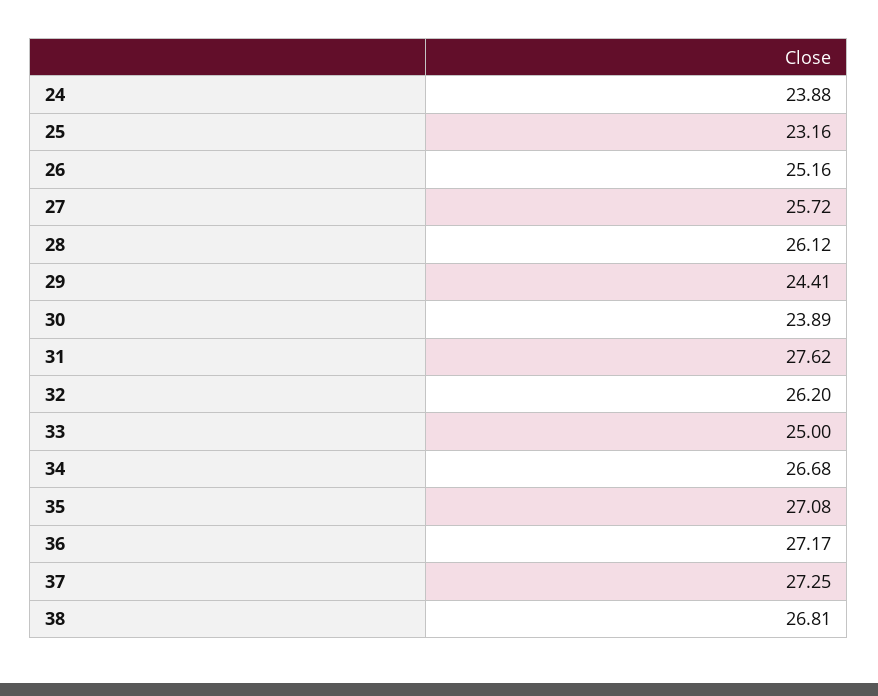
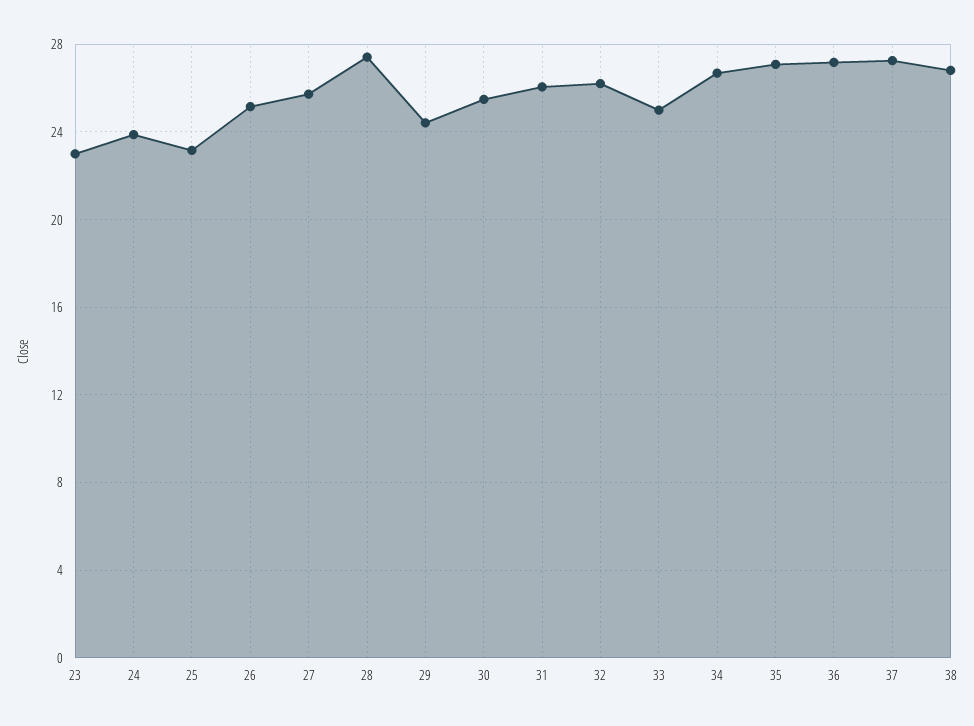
  {
    "24": 23.88,
    "25": 23.16,
    "26": 25.16,
    "27": 25.72,
-   "28": 26.12,
+   "28": 27.5,
    "29": 24.41,
-   "30": 23.89,
+   "30": 25.5,
-   "31": 27.62,
+   "31": 26,
    "32": 26.2,
    "33": 25,
    "34": 26.68,
    "35": 27.08,
    "36": 27.17,
    "37": 27.25,
-   "38": 26.81
+   "38": 26.81,
+   "23": 23
  }

